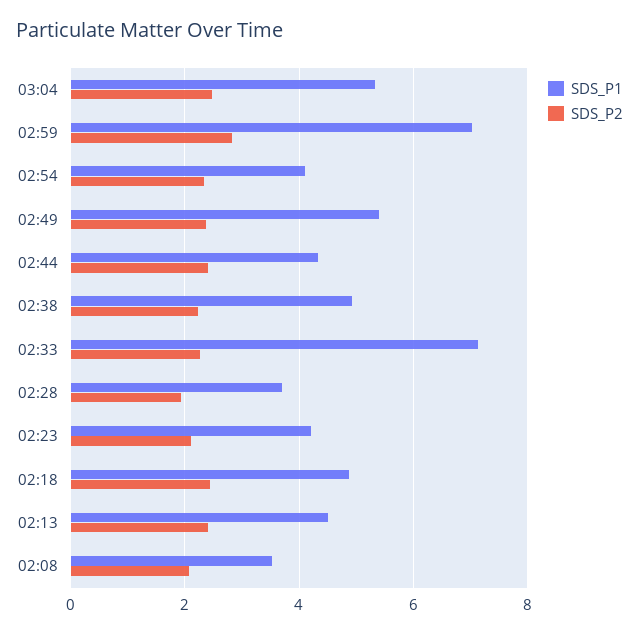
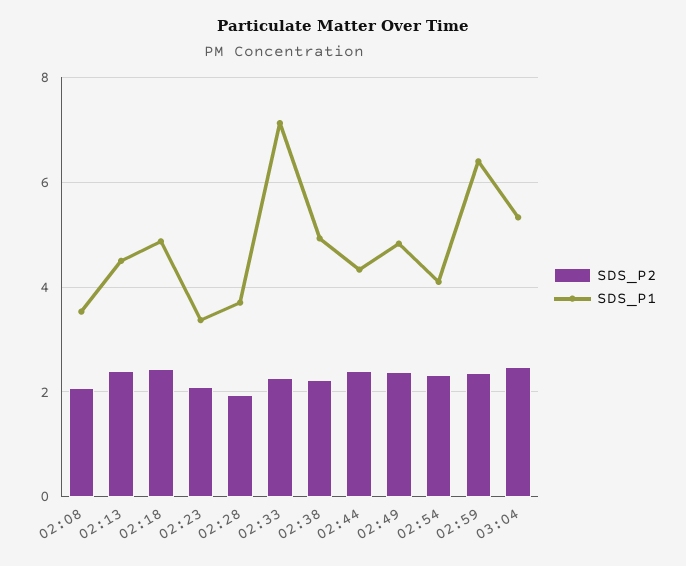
  {
    "SDS_P1": {
      "03:04": 5.4,
-     "02:59": 7,
+     "02:59": 6.4,
      "02:54": 4.2,
-     "02:49": 5.4,
+     "02:49": 4.8,
      "02:44": 4.4,
      "02:38": 5,
      "02:33": 7.2,
      "02:28": 3.8,
-     "02:23": 4.2,
+     "02:23": 3.4,
      "02:18": 4.8,
      "02:13": 4.6,
      "02:08": 3.6
    },
    "SDS_P2": {
      "03:04": 2.4,
-     "02:59": 2.8,
+     "02:59": 2.4,
      "02:54": 2.4,
      "02:49": 2.4,
      "02:44": 2.4,
      "02:38": 2.2,
      "02:33": 2.2,
      "02:28": 2,
      "02:23": 2.2,
      "02:18": 2.4,
      "02:13": 2.4,
      "02:08": 2
    }
  }

